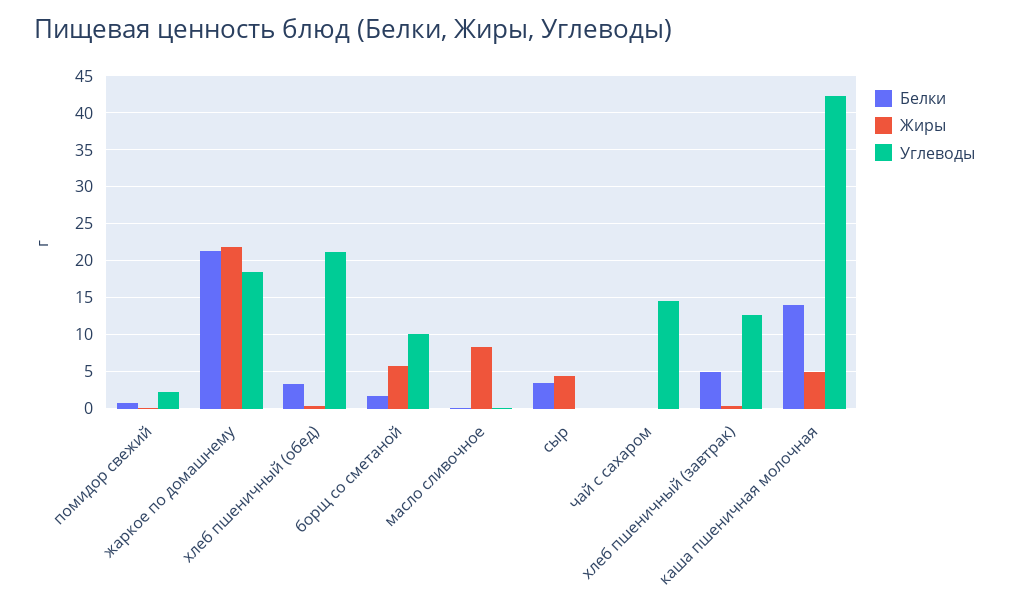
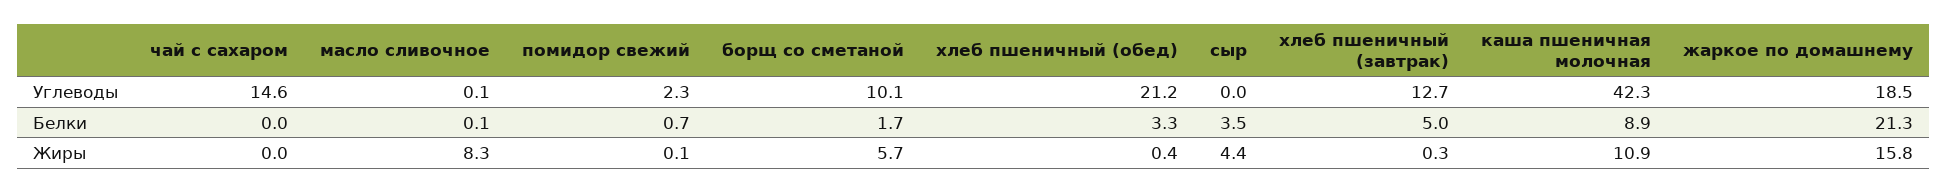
  {
    "Белки": {
      "помидор свежий": 0.7,
      "жаркое по домашнему": 21.3,
      "хлеб пшеничный (обед)": 3.3,
      "борщ со сметаной": 1.7,
      "масло сливочное": 0.1,
      "сыр": 3.5,
      "чай с сахаром": 0,
      "хлеб пшеничный (завтрак)": 5,
-     "каша пшеничная молочная": 14
+     "каша пшеничная молочная": 8.9
    },
    "Жиры": {
      "помидор свежий": 0.1,
-     "жаркое по домашнему": 22,
+     "жаркое по домашнему": 15.8,
      "хлеб пшеничный (обед)": 0.4,
      "борщ со сметаной": 5.7,
      "масло сливочное": 8.3,
      "сыр": 4.4,
      "чай с сахаром": 0,
      "хлеб пшеничный (завтрак)": 0.3,
-     "каша пшеничная молочная": 5
+     "каша пшеничная молочная": 10.9
    },
    "Углеводы": {
      "помидор свежий": 2.3,
      "жаркое по домашнему": 18.5,
      "хлеб пшеничный (обед)": 21.2,
      "борщ со сметаной": 10.1,
      "масло сливочное": 0.1,
      "сыр": 0,
      "чай с сахаром": 14.6,
      "хлеб пшеничный (завтрак)": 12.7,
      "каша пшеничная молочная": 42.3
    }
  }

